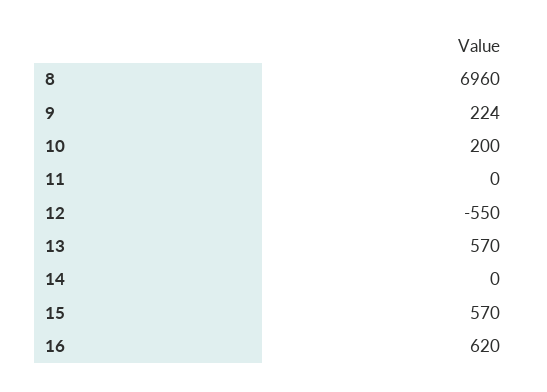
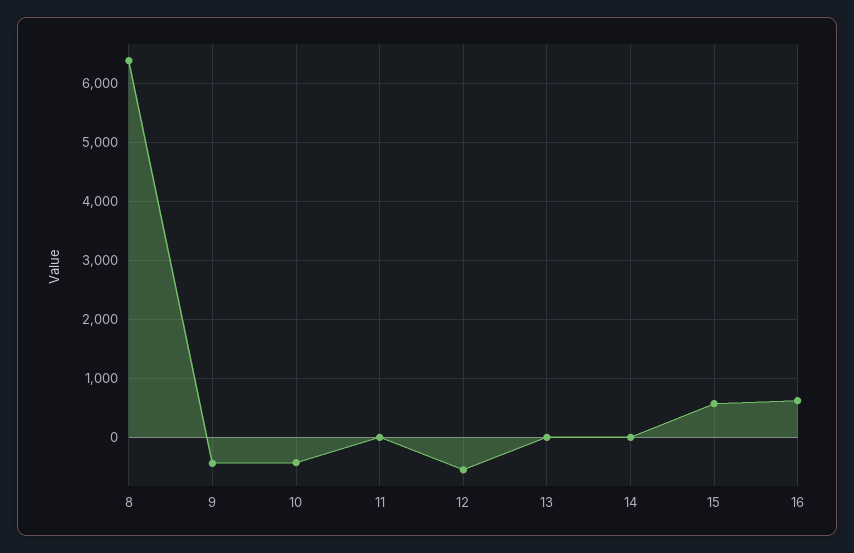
  {
-   "8": 6960,
+   "8": 6400,
-   "9": 224,
+   "9": -400,
-   "10": 200,
+   "10": -400,
    "11": 0,
    "12": -550,
-   "13": 570,
+   "13": 0,
    "14": 0,
    "15": 570,
    "16": 620
  }

